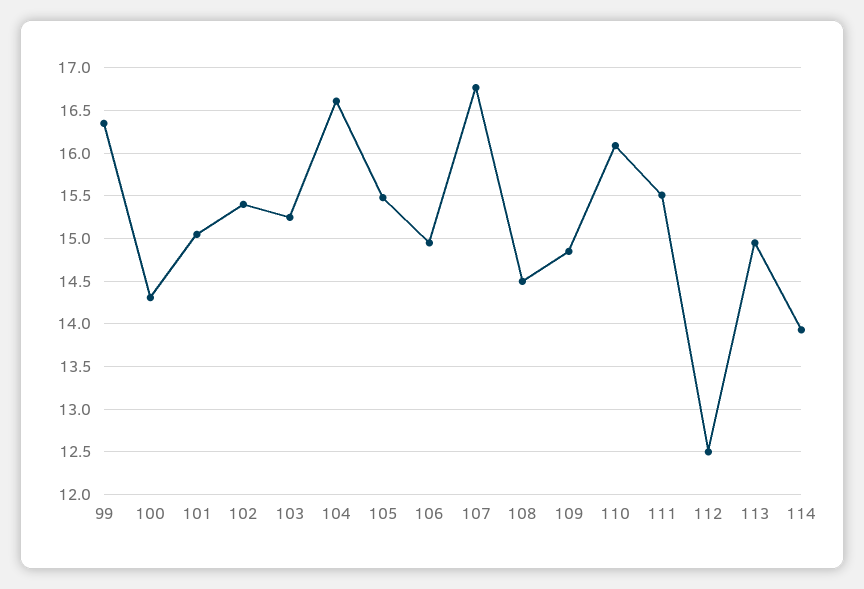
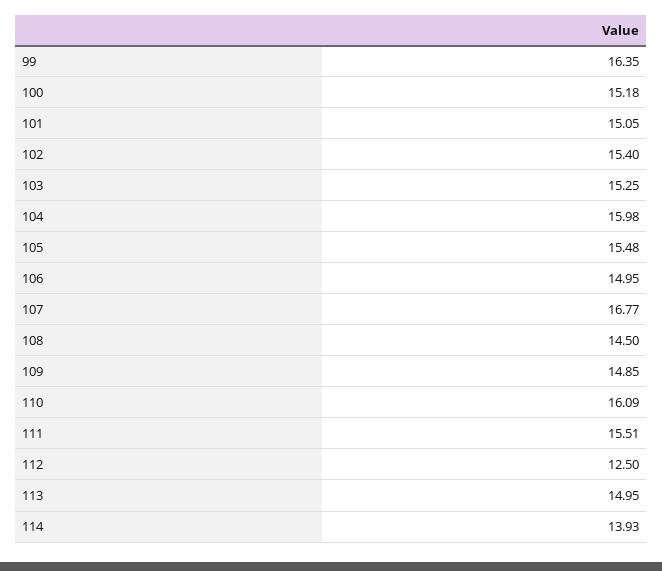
  {
    "99": 16.35,
-   "100": 14.3,
+   "100": 15.18,
    "101": 15.05,
    "102": 15.4,
    "103": 15.25,
-   "104": 16.6,
+   "104": 15.98,
    "105": 15.48,
    "106": 14.95,
    "107": 16.77,
    "108": 14.5,
    "109": 14.85,
    "110": 16.09,
    "111": 15.51,
    "112": 12.5,
    "113": 14.95,
    "114": 13.93
  }

